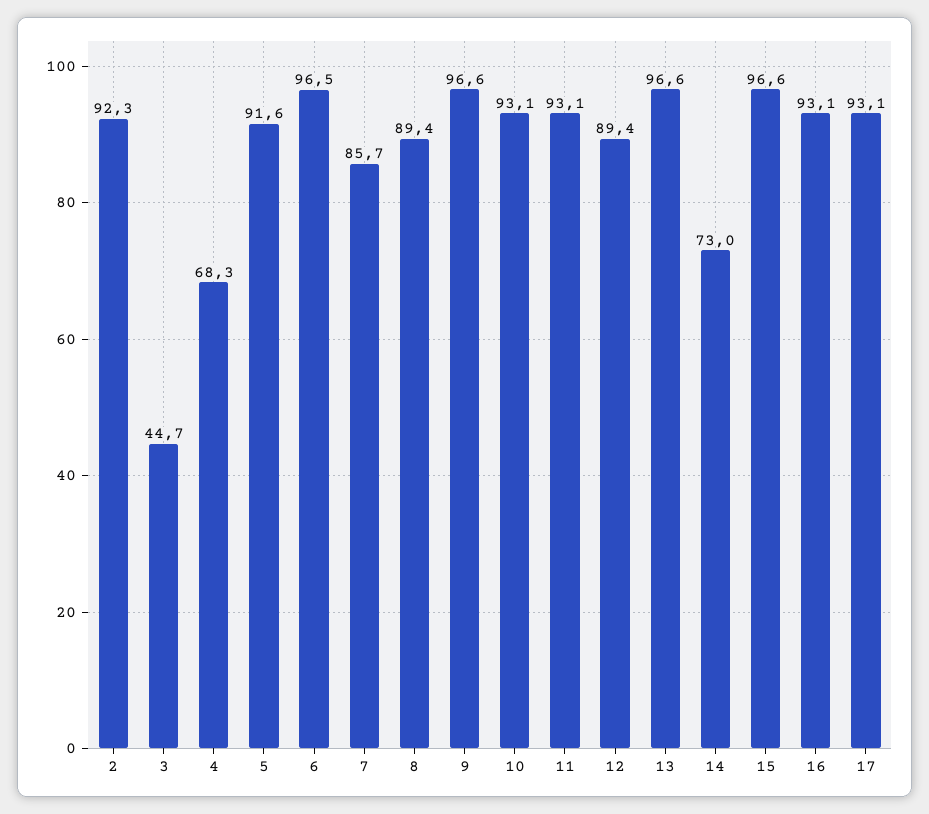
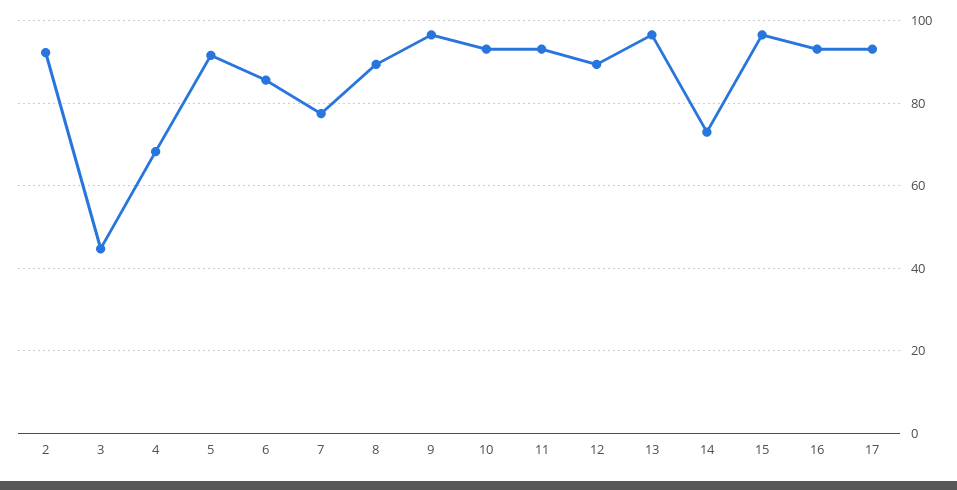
  {
    "2": 92.3,
    "3": 44.7,
    "4": 68.3,
    "5": 91.6,
-   "6": 96.5,
+   "6": 86,
-   "7": 85.7,
+   "7": 78,
    "8": 89.4,
    "9": 96.6,
    "10": 93.1,
    "11": 93.1,
    "12": 89.4,
    "13": 96.6,
    "14": 73,
    "15": 96.6,
    "16": 93.1,
    "17": 93.1
  }

